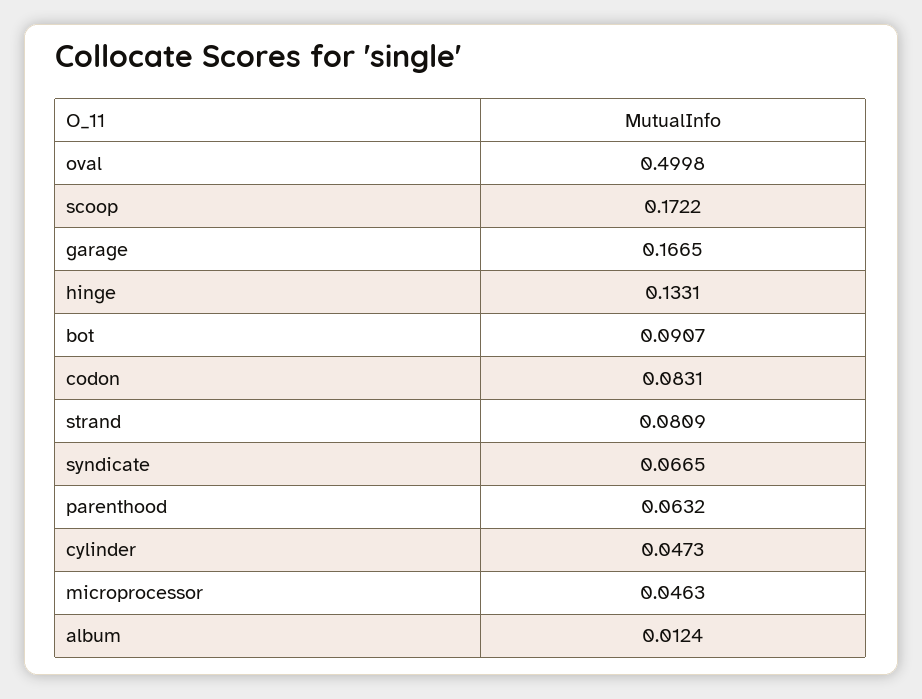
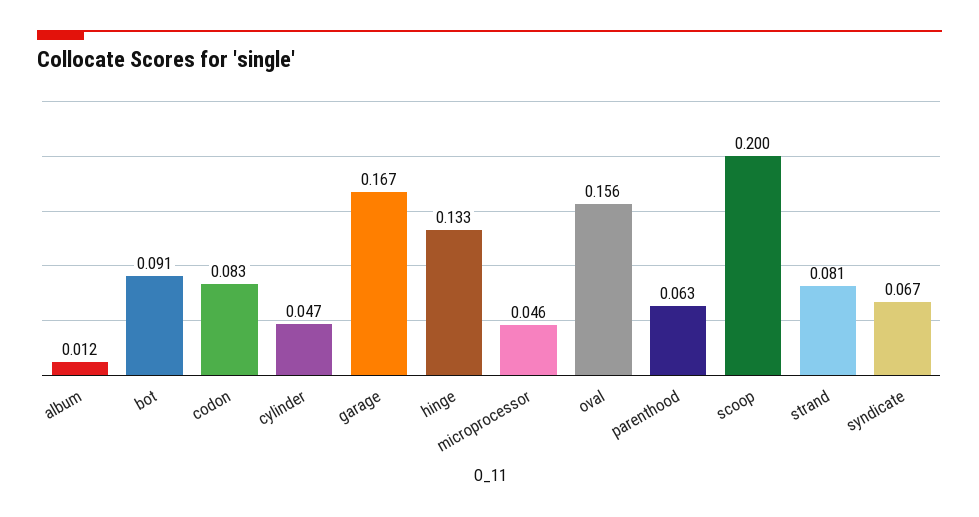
  {
-   "oval": 0.4998,
+   "oval": 0.156,
-   "scoop": 0.1722,
+   "scoop": 0.2,
    "garage": 0.1665,
    "hinge": 0.1331,
    "bot": 0.0907,
    "codon": 0.0831,
    "strand": 0.0809,
    "syndicate": 0.0665,
    "parenthood": 0.0632,
    "cylinder": 0.0473,
    "microprocessor": 0.0463,
    "album": 0.0124
  }

